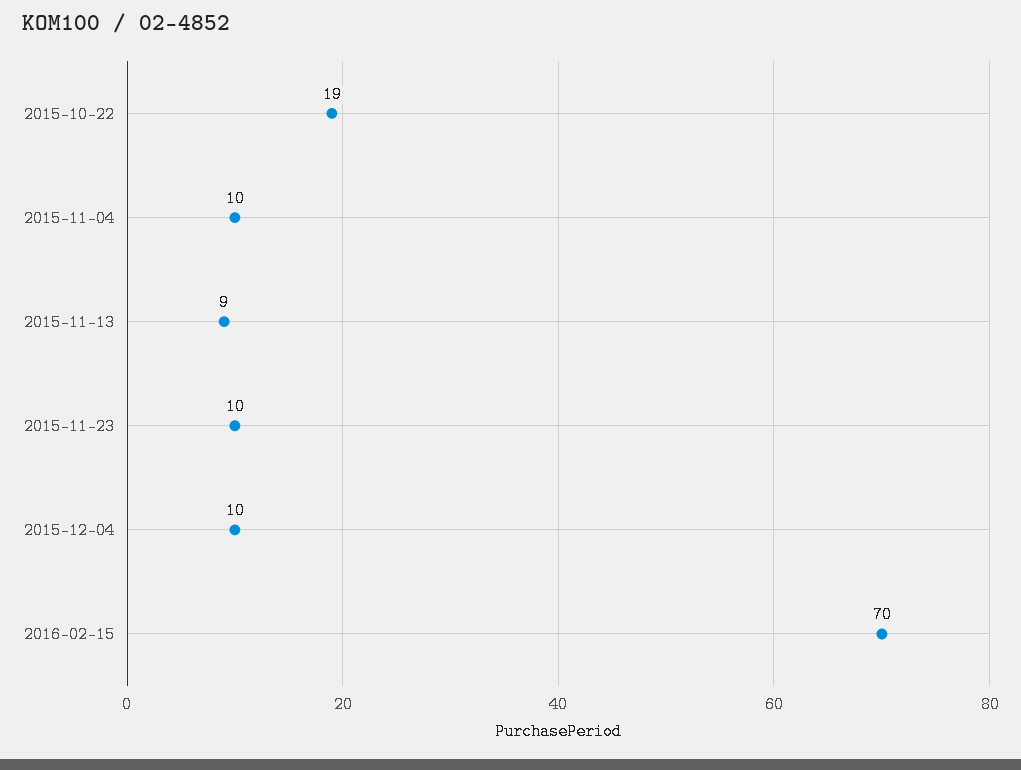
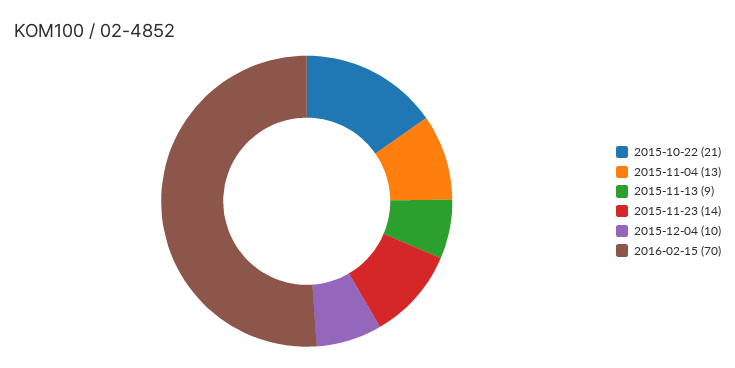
  {
-   "2015-10-22": 19,
+   "2015-10-22": 21,
-   "2015-11-04": 10,
+   "2015-11-04": 13,
    "2015-11-13": 9,
-   "2015-11-23": 10,
+   "2015-11-23": 14,
    "2015-12-04": 10,
    "2016-02-15": 70
  }

